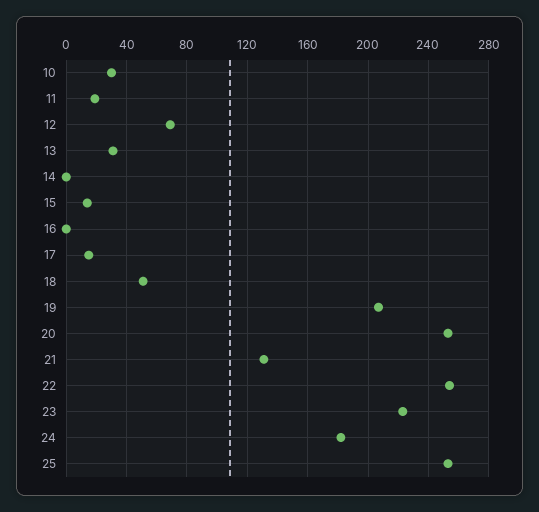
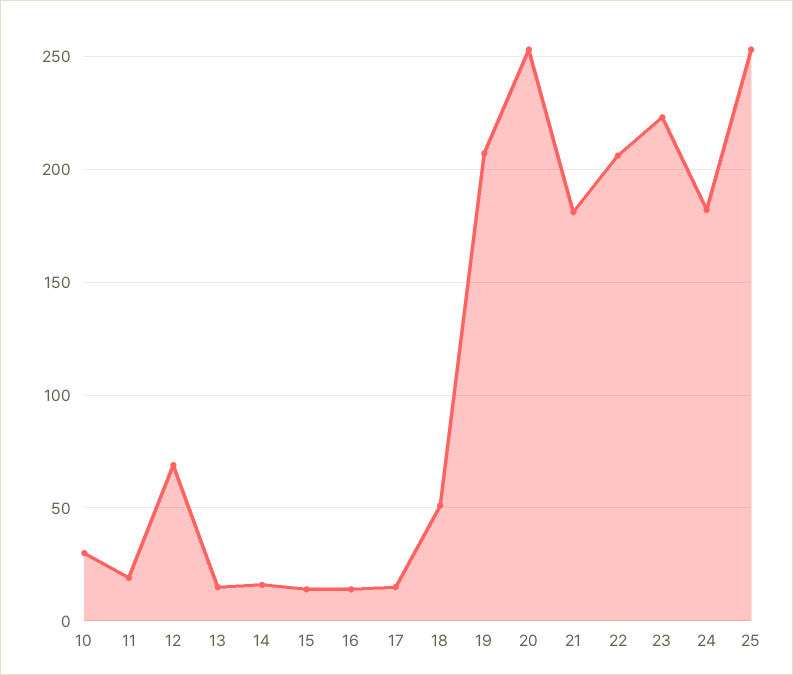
  {
    "10": 30,
    "11": 20,
    "12": 70,
-   "13": 30,
+   "13": 15,
-   "14": 0,
+   "14": 15,
    "15": 15,
-   "16": 0,
+   "16": 15,
    "17": 15,
    "18": 50,
    "19": 205,
    "20": 255,
-   "21": 130,
+   "21": 180,
-   "22": 255,
+   "22": 205,
    "23": 225,
    "24": 180,
    "25": 255
  }

